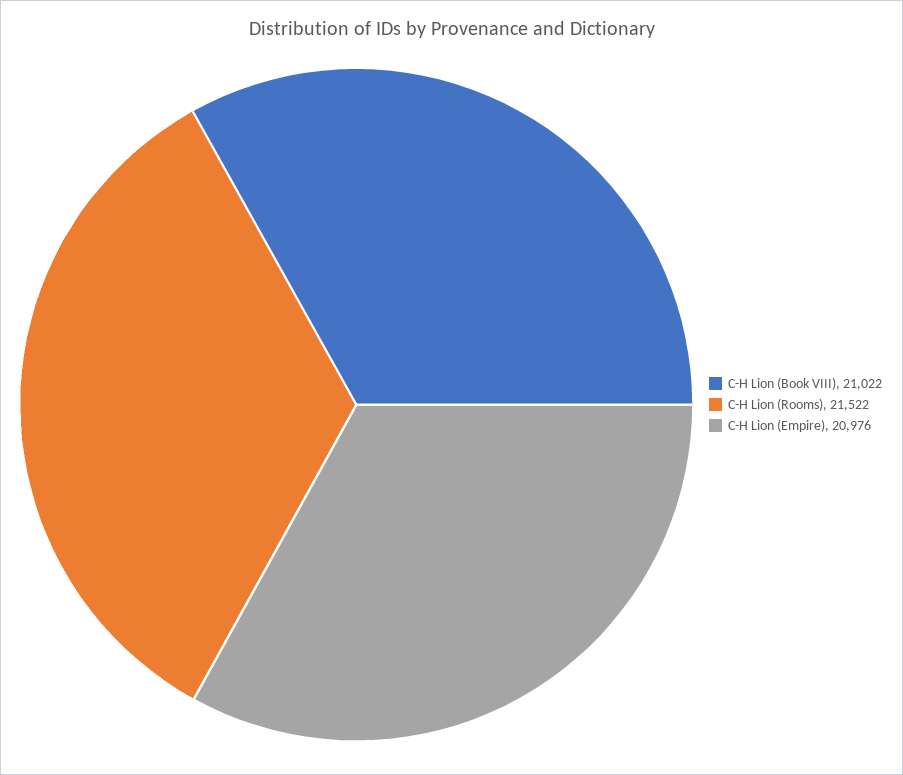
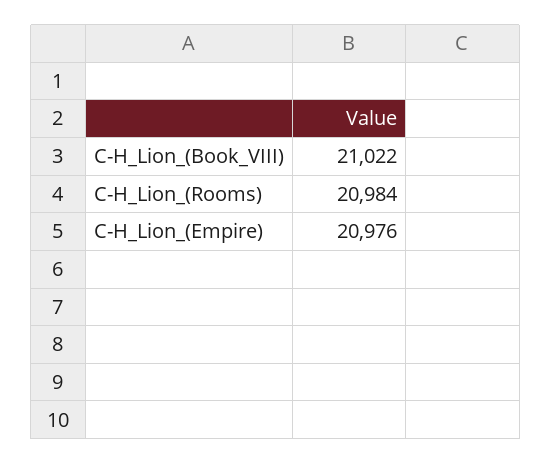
  {
    "C-H Lion (Book VIII)": 21022,
-   "C-H Lion (Rooms)": 21522,
+   "C-H Lion (Rooms)": 20984,
    "C-H Lion (Empire)": 20976
  }

